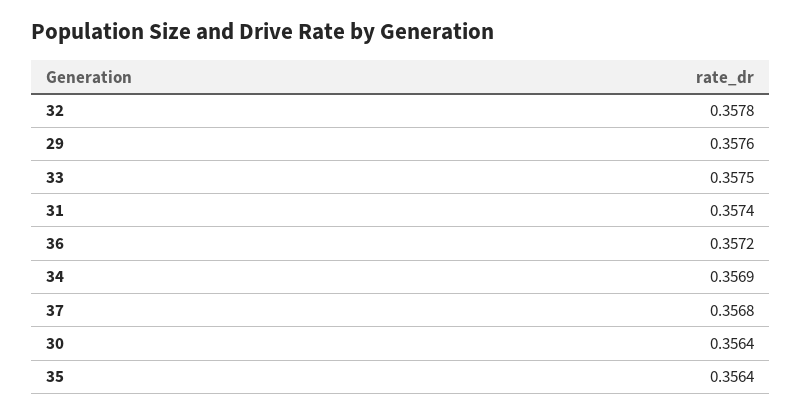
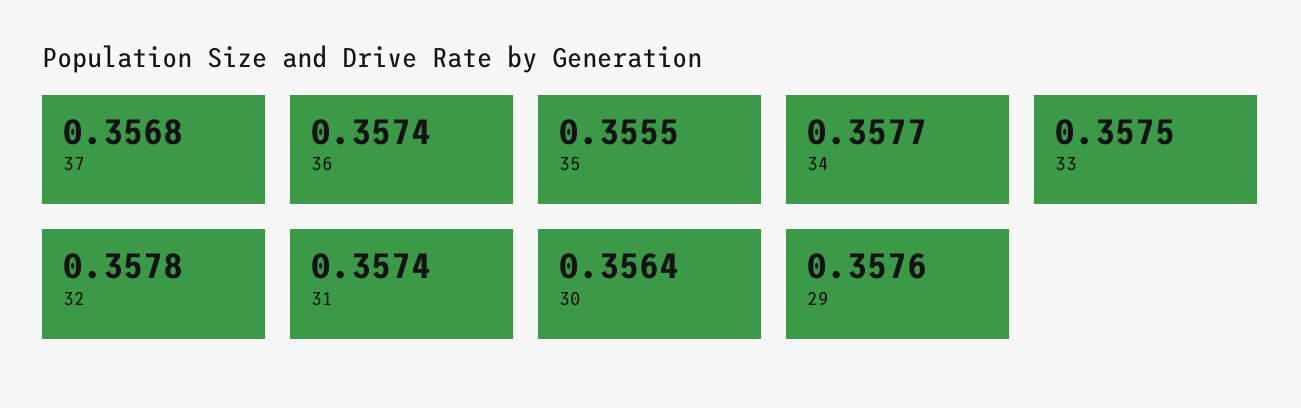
  {
    "32": 0.3578,
    "29": 0.3576,
    "33": 0.3575,
    "31": 0.3574,
-   "36": 0.3572,
+   "36": 0.3574,
-   "34": 0.3569,
+   "34": 0.3577,
    "37": 0.3568,
    "30": 0.3564,
-   "35": 0.3564
+   "35": 0.3555
  }

